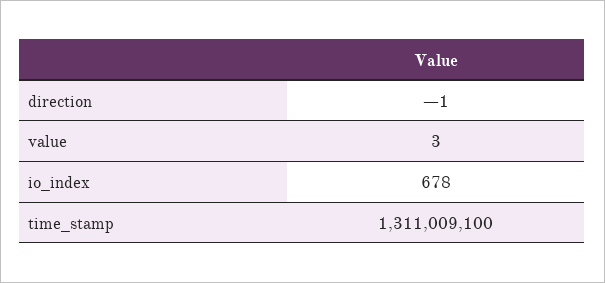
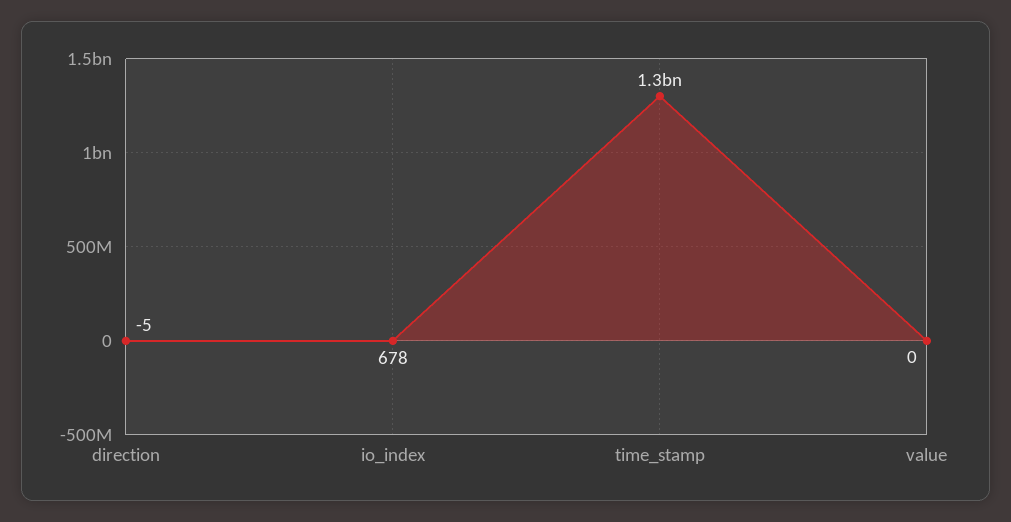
  {
-   "direction": -1,
+   "direction": -5,
-   "value": 3,
+   "value": 0,
    "io_index": 678,
    "time_stamp": 1311009100
  }

